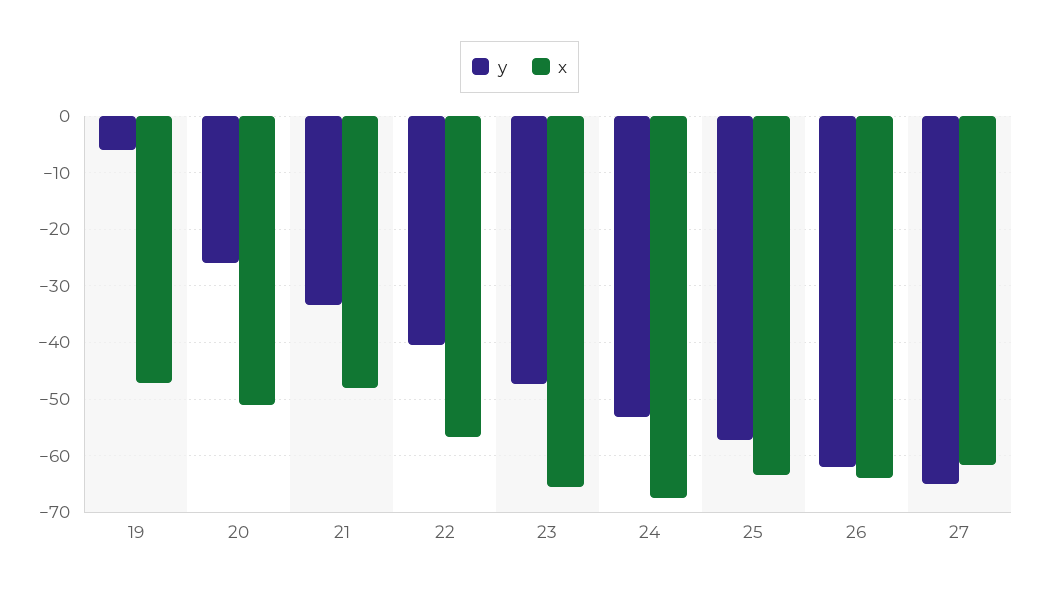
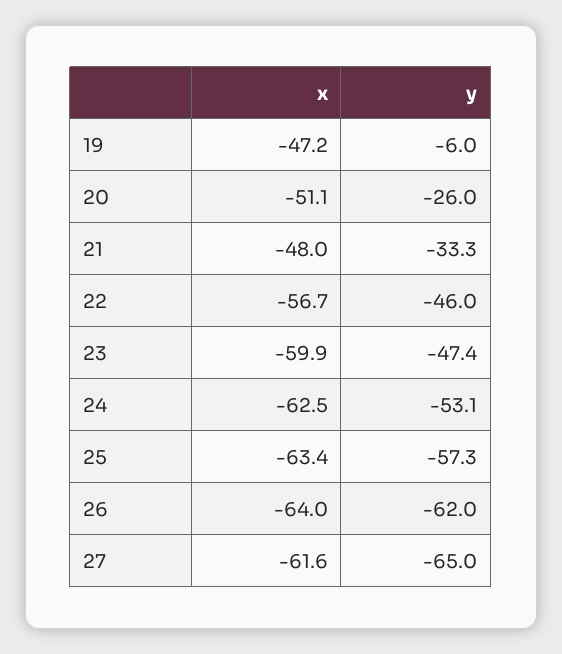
  {
    "y": {
      "19": -6,
      "20": -26,
      "21": -33.3,
-     "22": -40,
+     "22": -46,
      "23": -47.4,
      "24": -53.1,
      "25": -57.3,
      "26": -62,
      "27": -65
    },
    "x": {
      "19": -47.2,
      "20": -51.1,
      "21": -48,
      "22": -56.7,
-     "23": -66,
+     "23": -59.9,
-     "24": -68,
+     "24": -62.5,
      "25": -63.4,
      "26": -64,
      "27": -61.6
    }
  }

